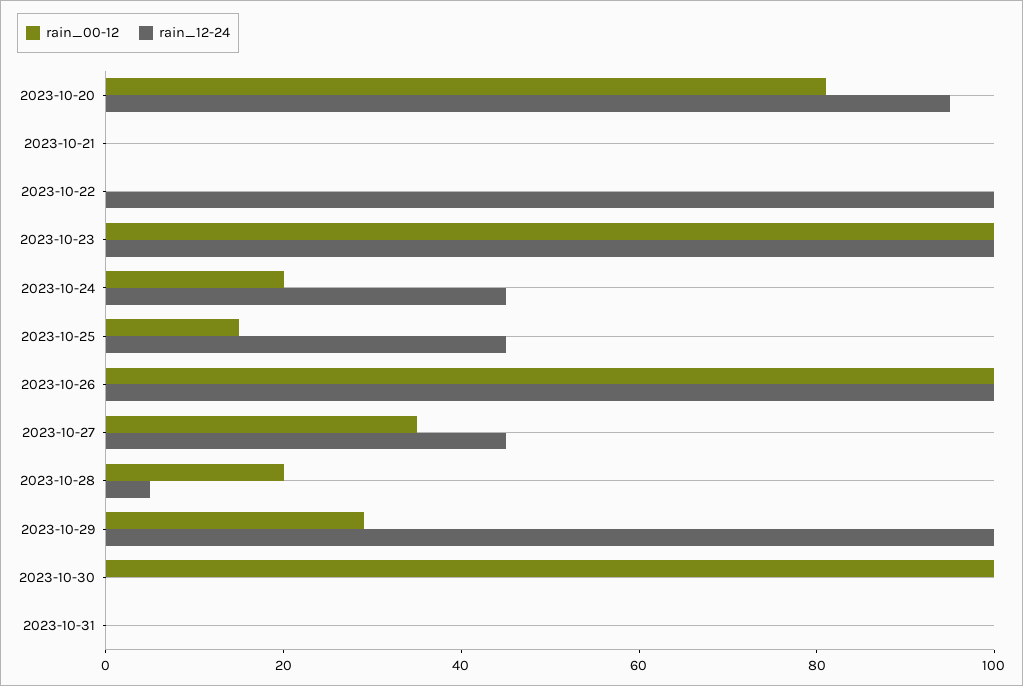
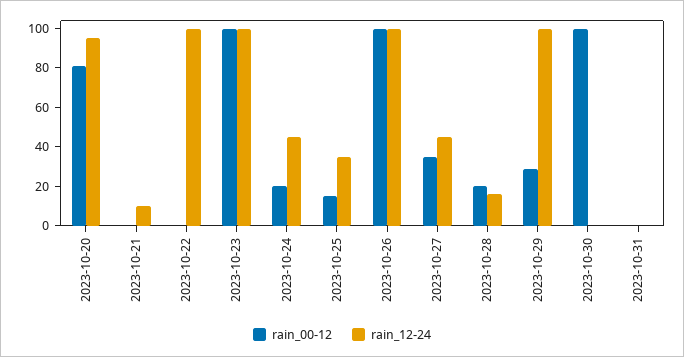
  {
    "rain_00-12": {
      "2023-10-20": 80,
      "2023-10-21": 0,
      "2023-10-22": 0,
      "2023-10-23": 100,
      "2023-10-24": 20,
      "2023-10-25": 15,
      "2023-10-26": 100,
      "2023-10-27": 35,
      "2023-10-28": 20,
      "2023-10-29": 30,
      "2023-10-30": 100,
      "2023-10-31": 0
    },
    "rain_12-24": {
      "2023-10-20": 95,
-     "2023-10-21": 0,
+     "2023-10-21": 10,
      "2023-10-22": 100,
      "2023-10-23": 100,
      "2023-10-24": 45,
-     "2023-10-25": 45,
+     "2023-10-25": 35,
      "2023-10-26": 100,
      "2023-10-27": 45,
-     "2023-10-28": 5,
+     "2023-10-28": 15,
      "2023-10-29": 100,
      "2023-10-30": 0,
      "2023-10-31": 0
    }
  }

